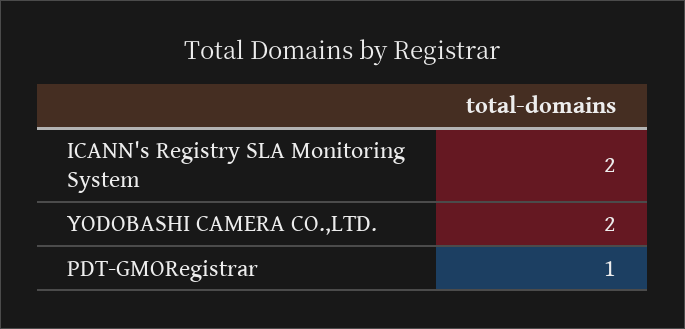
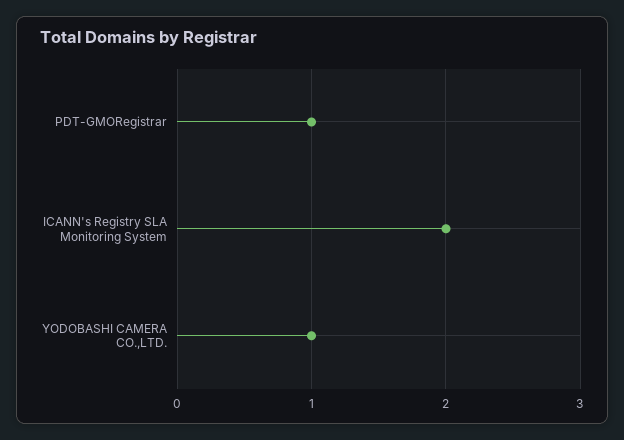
  {
    "ICANN's Registry SLA Monitoring System": 2,
-   "YODOBASHI CAMERA CO.,LTD.": 2,
+   "YODOBASHI CAMERA CO.,LTD.": 1,
    "PDT-GMORegistrar": 1
  }

